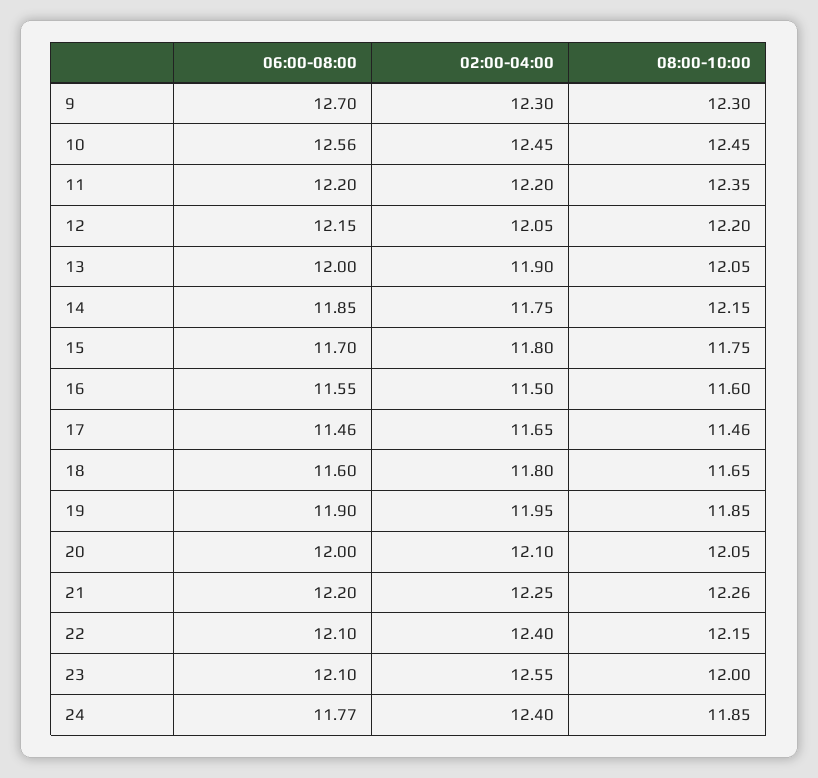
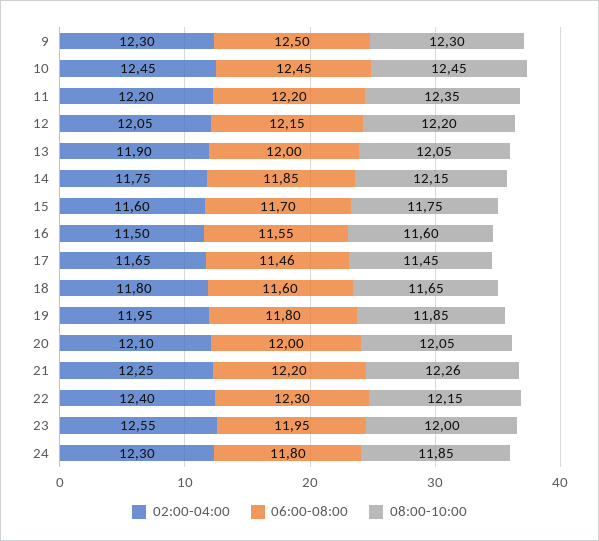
  {
    "06:00-08:00": {
-     "9": 12.7,
+     "9": 12.5,
-     "10": 12.56,
+     "10": 12.45,
      "11": 12.2,
      "12": 12.15,
      "13": 12,
      "14": 11.85,
      "15": 11.7,
      "16": 11.55,
      "17": 11.46,
      "18": 11.6,
-     "19": 11.9,
+     "19": 11.8,
      "20": 12,
      "21": 12.2,
-     "22": 12.1,
+     "22": 12.3,
-     "23": 12.1,
+     "23": 11.95,
-     "24": 11.77
+     "24": 11.8
    },
    "02:00-04:00": {
      "9": 12.3,
      "10": 12.45,
      "11": 12.2,
      "12": 12.05,
      "13": 11.9,
      "14": 11.75,
-     "15": 11.8,
+     "15": 11.6,
      "16": 11.5,
      "17": 11.65,
      "18": 11.8,
      "19": 11.95,
      "20": 12.1,
      "21": 12.25,
      "22": 12.4,
      "23": 12.55,
-     "24": 12.4
+     "24": 12.3
    },
    "08:00-10:00": {
      "9": 12.3,
      "10": 12.45,
      "11": 12.35,
      "12": 12.2,
      "13": 12.05,
      "14": 12.15,
      "15": 11.75,
      "16": 11.6,
-     "17": 11.46,
+     "17": 11.45,
      "18": 11.65,
      "19": 11.85,
      "20": 12.05,
      "21": 12.26,
      "22": 12.15,
      "23": 12,
      "24": 11.85
    }
  }

